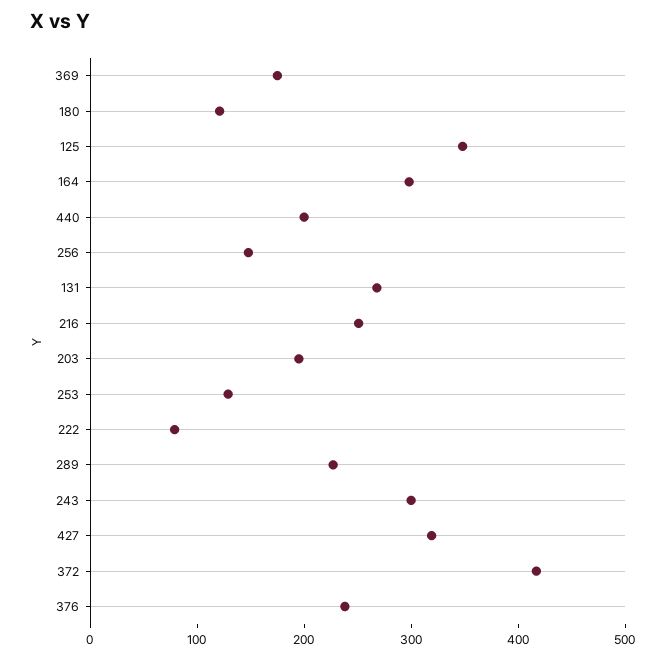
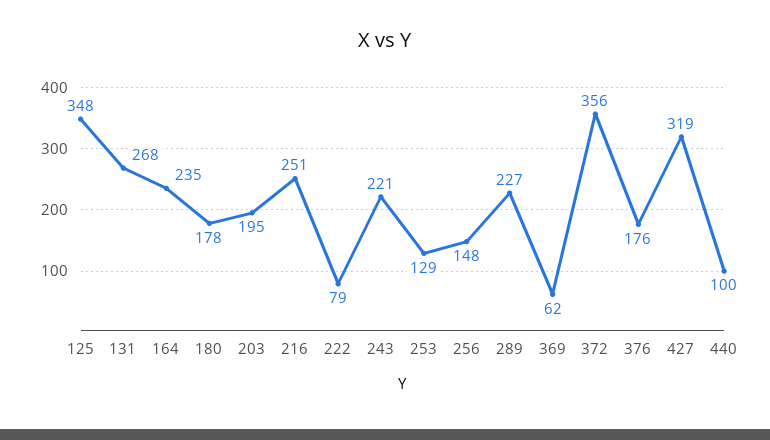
  {
-   "369": 180,
+   "369": 62,
-   "180": 120,
+   "180": 178,
    "125": 348,
-   "164": 300,
+   "164": 235,
-   "440": 200,
+   "440": 100,
    "256": 148,
    "131": 268,
    "216": 251,
    "203": 195,
    "253": 129,
    "222": 79,
    "289": 227,
-   "243": 300,
+   "243": 221,
    "427": 319,
-   "372": 420,
+   "372": 356,
-   "376": 240
+   "376": 176
  }

